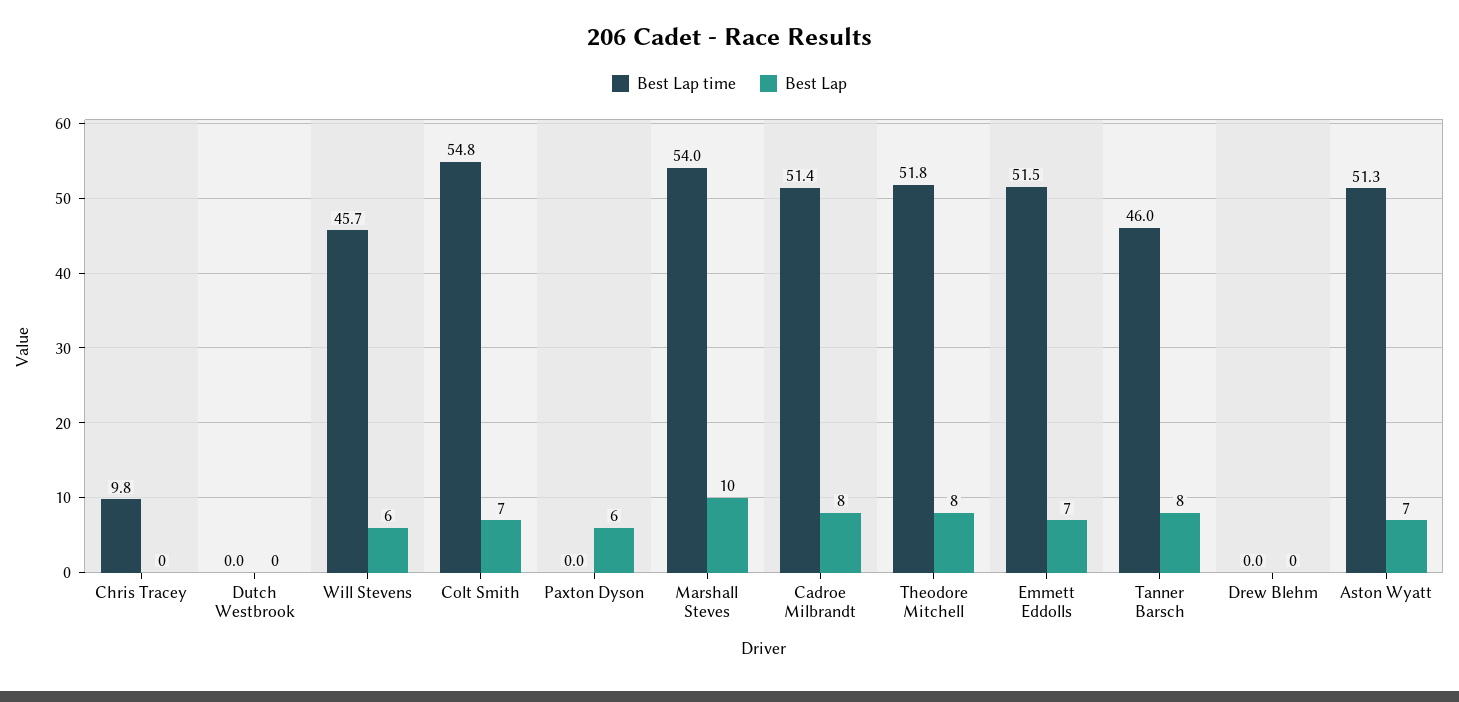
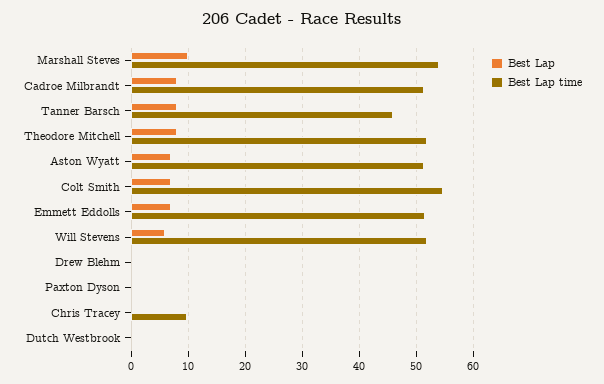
  {
    "Best Lap time": {
      "Chris Tracey": 9.8,
      "Dutch Westbrook": 0,
-     "Will Stevens": 45.7,
+     "Will Stevens": 52,
      "Colt Smith": 54.8,
      "Paxton Dyson": 0,
      "Marshall Steves": 54,
      "Cadroe Milbrandt": 51.4,
      "Theodore Mitchell": 51.8,
      "Emmett Eddolls": 51.5,
      "Tanner Barsch": 46,
      "Drew Blehm": 0,
      "Aston Wyatt": 51.3
    },
    "Best Lap": {
      "Chris Tracey": 0,
      "Dutch Westbrook": 0,
      "Will Stevens": 6,
      "Colt Smith": 7,
-     "Paxton Dyson": 6,
+     "Paxton Dyson": 0,
      "Marshall Steves": 10,
      "Cadroe Milbrandt": 8,
      "Theodore Mitchell": 8,
      "Emmett Eddolls": 7,
      "Tanner Barsch": 8,
      "Drew Blehm": 0,
      "Aston Wyatt": 7
    }
  }

